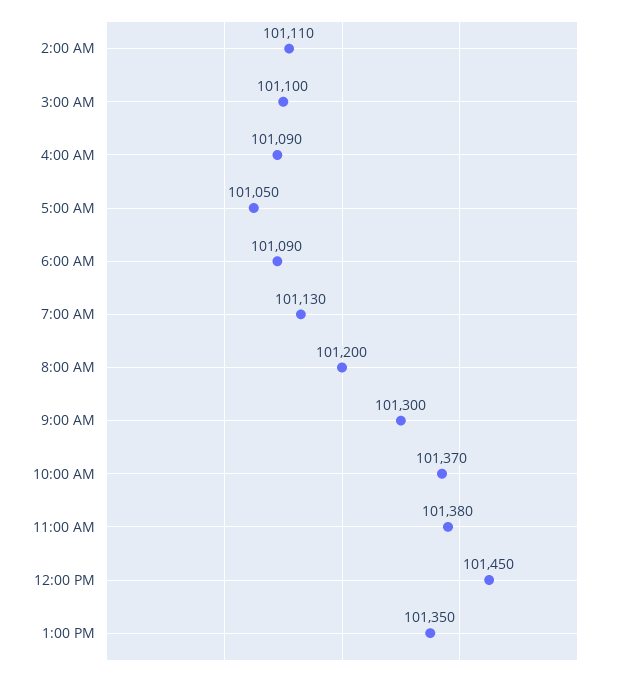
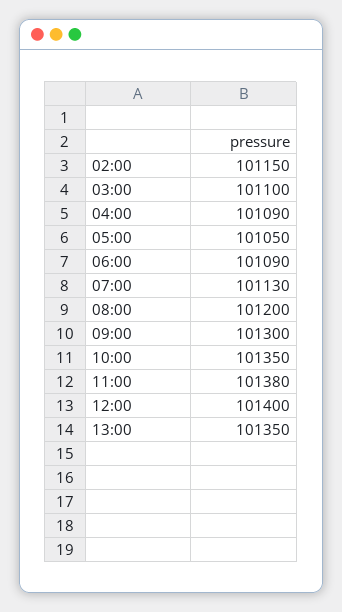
  {
-   "2:00 AM": 101110,
+   "2:00 AM": 101150,
    "3:00 AM": 101100,
    "4:00 AM": 101090,
    "5:00 AM": 101050,
    "6:00 AM": 101090,
    "7:00 AM": 101130,
    "8:00 AM": 101200,
    "9:00 AM": 101300,
-   "10:00 AM": 101370,
+   "10:00 AM": 101350,
    "11:00 AM": 101380,
-   "12:00 PM": 101450,
+   "12:00 PM": 101400,
    "1:00 PM": 101350
  }

